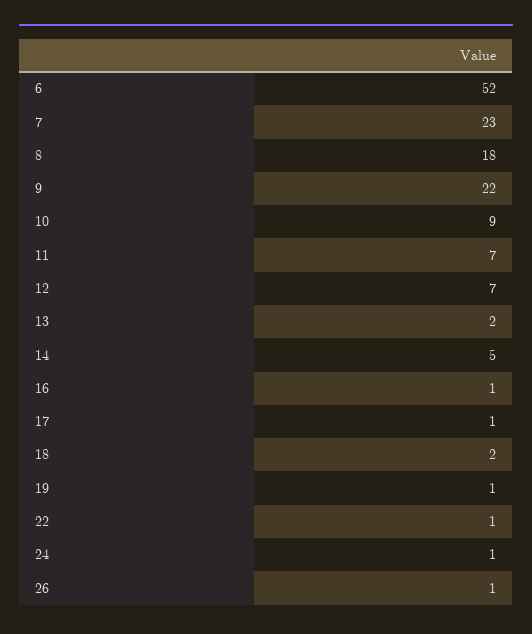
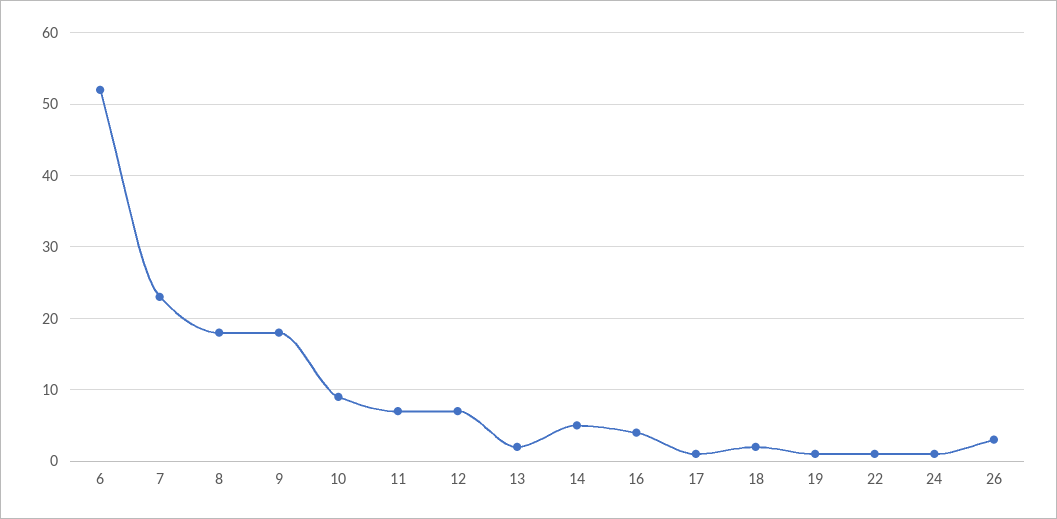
  {
    "6": 52,
    "7": 23,
    "8": 18,
-   "9": 22,
+   "9": 18,
    "10": 9,
    "11": 7,
    "12": 7,
    "13": 2,
    "14": 5,
-   "16": 1,
+   "16": 4,
    "17": 1,
    "18": 2,
    "19": 1,
    "22": 1,
    "24": 1,
-   "26": 1
+   "26": 3
  }

